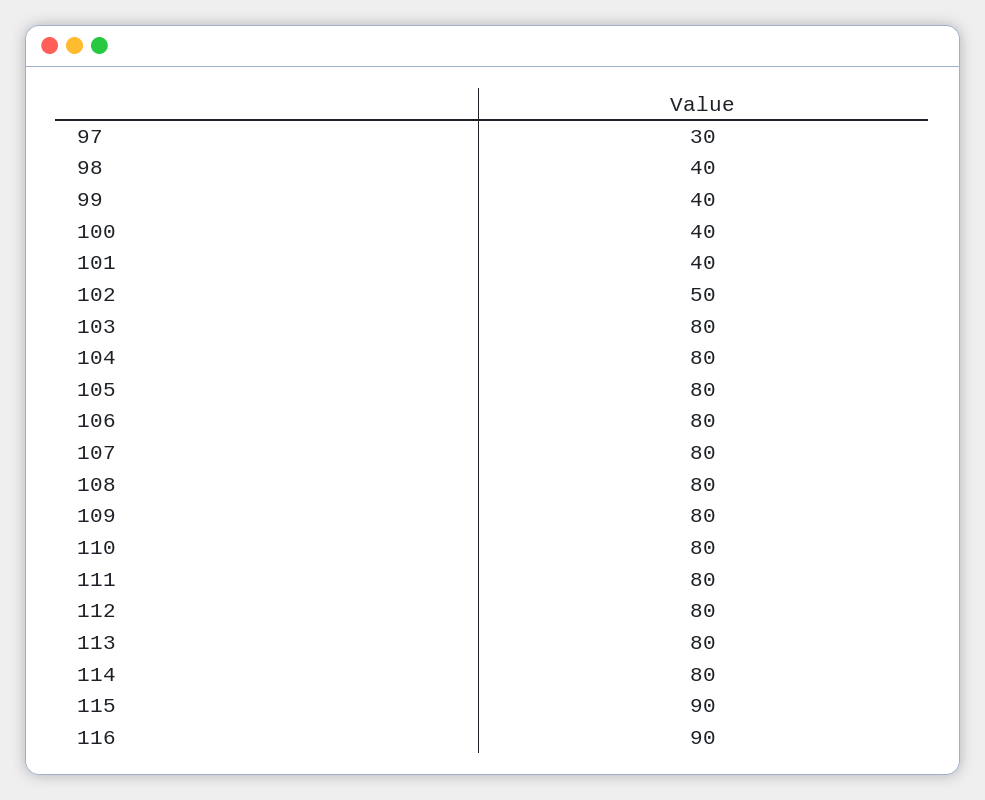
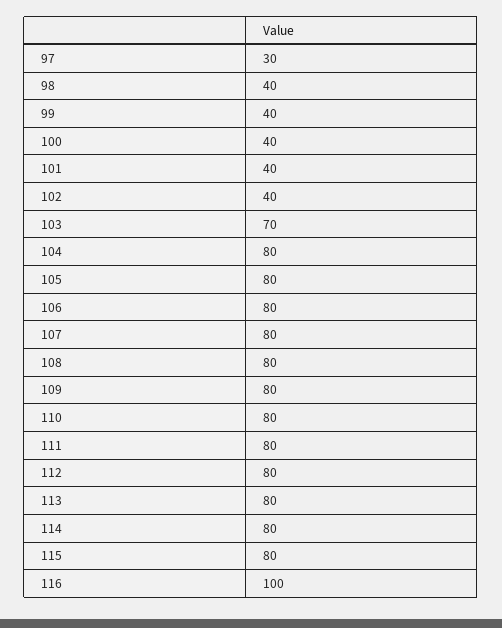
  {
    "97": 30,
    "98": 40,
    "99": 40,
    "100": 40,
    "101": 40,
-   "102": 50,
+   "102": 40,
-   "103": 80,
+   "103": 70,
    "104": 80,
    "105": 80,
    "106": 80,
    "107": 80,
    "108": 80,
    "109": 80,
    "110": 80,
    "111": 80,
    "112": 80,
    "113": 80,
    "114": 80,
-   "115": 90,
+   "115": 80,
-   "116": 90
+   "116": 100
  }

